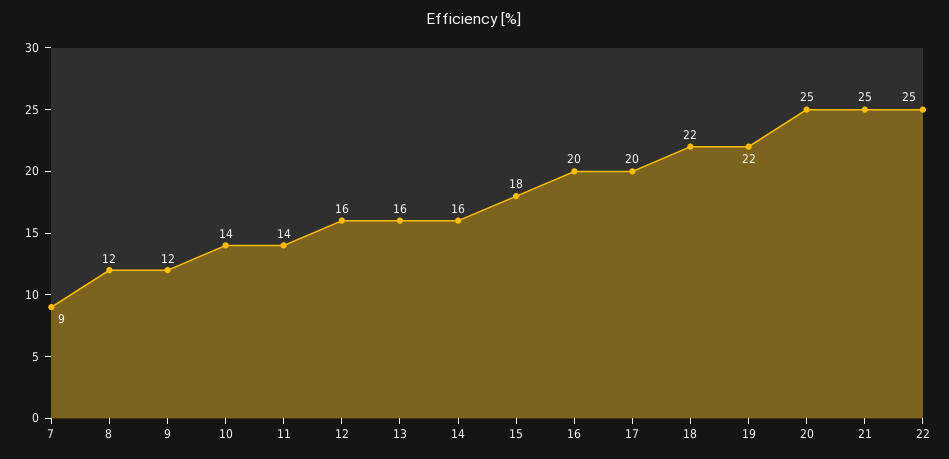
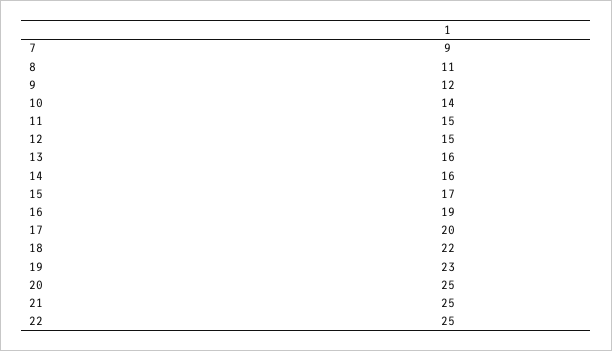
  {
    "7": 9,
-   "8": 12,
+   "8": 11,
    "9": 12,
    "10": 14,
-   "11": 14,
+   "11": 15,
-   "12": 16,
+   "12": 15,
    "13": 16,
    "14": 16,
-   "15": 18,
+   "15": 17,
-   "16": 20,
+   "16": 19,
    "17": 20,
    "18": 22,
-   "19": 22,
+   "19": 23,
    "20": 25,
    "21": 25,
    "22": 25
  }

